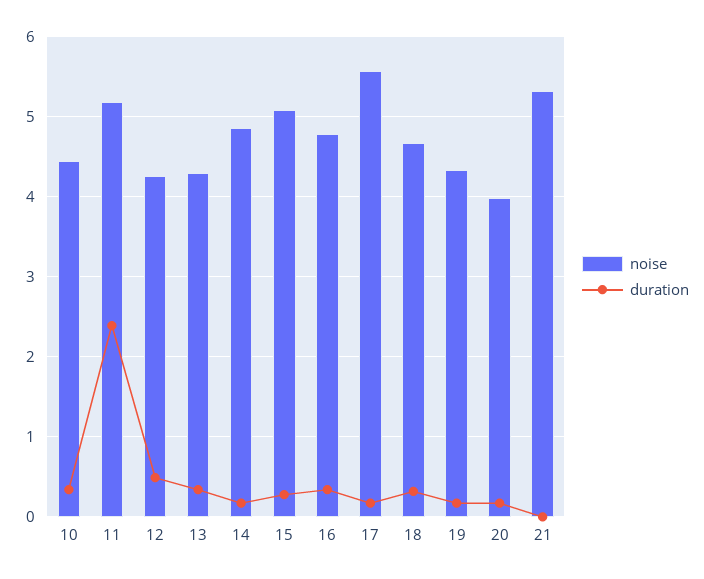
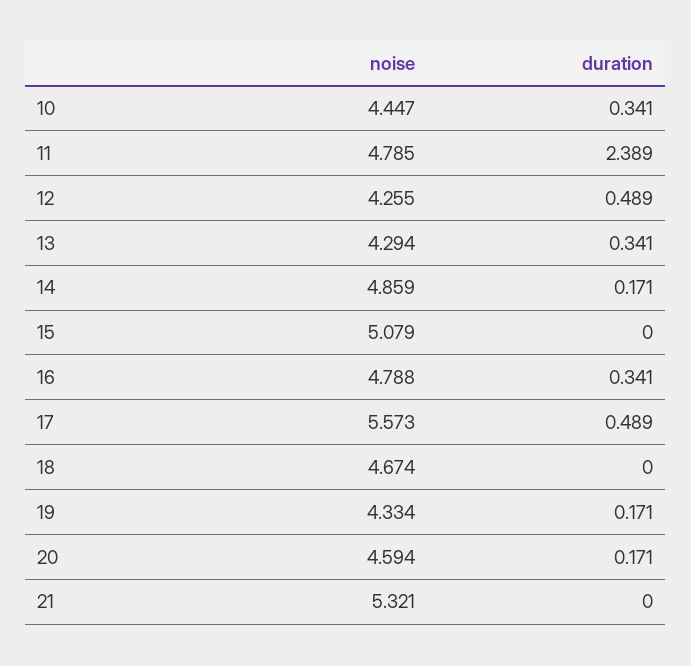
  {
    "noise": {
      "10": 4.447,
-     "11": 5.2,
+     "11": 4.785,
      "12": 4.255,
      "13": 4.294,
      "14": 4.859,
      "15": 5.079,
      "16": 4.788,
      "17": 5.573,
      "18": 4.674,
      "19": 4.334,
-     "20": 4,
+     "20": 4.594,
      "21": 5.321
    },
    "duration": {
      "10": 0.341,
      "11": 2.389,
      "12": 0.489,
      "13": 0.341,
      "14": 0.171,
-     "15": 0.3,
+     "15": 0,
      "16": 0.341,
-     "17": 0.2,
+     "17": 0.489,
-     "18": 0.3,
+     "18": 0,
      "19": 0.171,
      "20": 0.171,
      "21": 0
    }
  }

